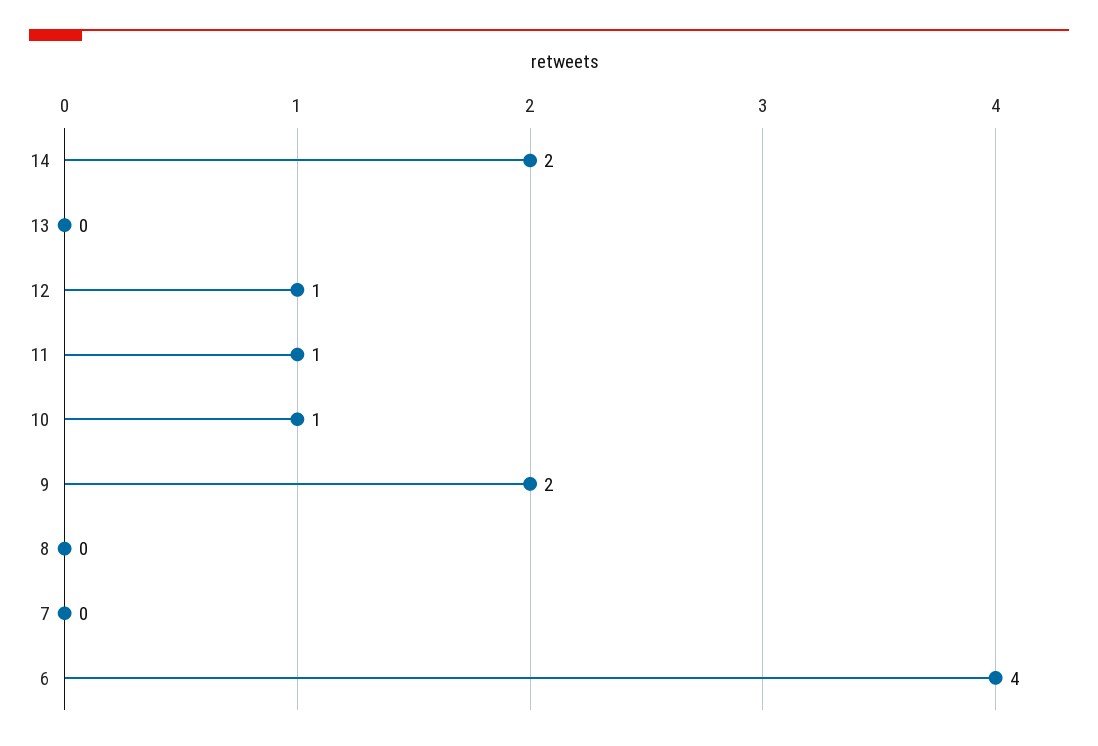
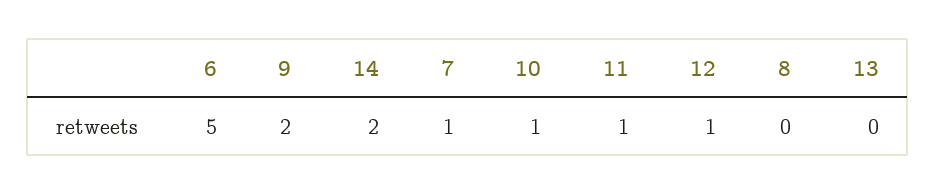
  {
    "14": 2,
    "13": 0,
    "12": 1,
    "11": 1,
    "10": 1,
    "9": 2,
    "8": 0,
-   "7": 0,
+   "7": 1,
-   "6": 4
+   "6": 5
  }

